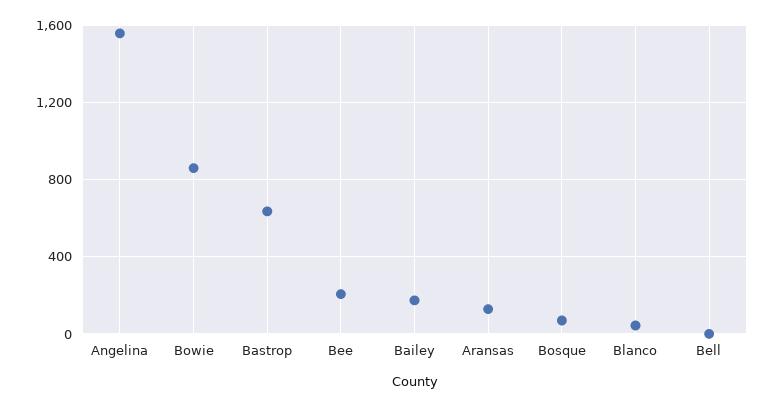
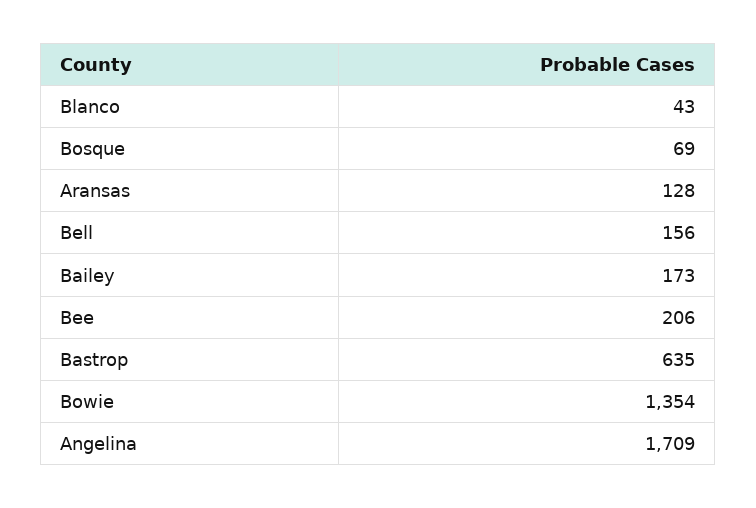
  {
-   "Angelina": 1550,
+   "Angelina": 1709,
-   "Bowie": 850,
+   "Bowie": 1354,
    "Bastrop": 635,
    "Bee": 206,
    "Bailey": 173,
    "Aransas": 128,
    "Bosque": 69,
    "Blanco": 43,
-   "Bell": 0
+   "Bell": 156
  }

